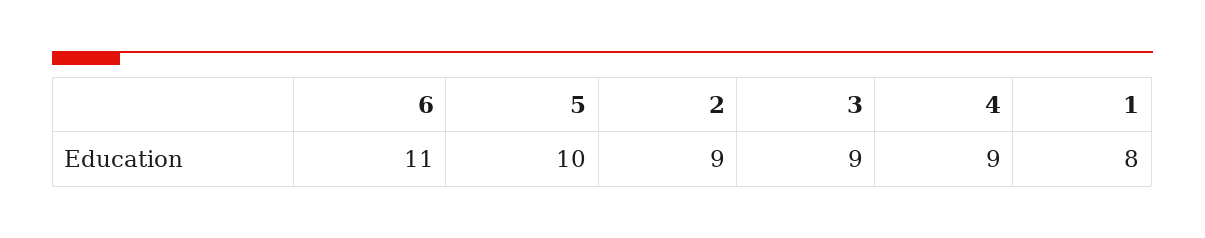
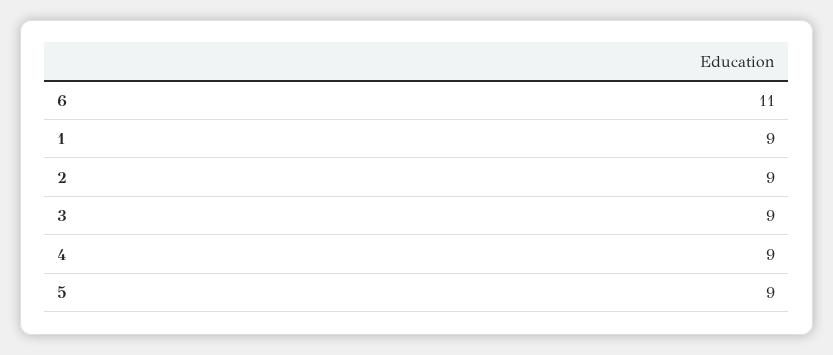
  {
    "6": 11,
-   "5": 10,
+   "5": 9,
    "2": 9,
    "3": 9,
    "4": 9,
-   "1": 8
+   "1": 9
  }

